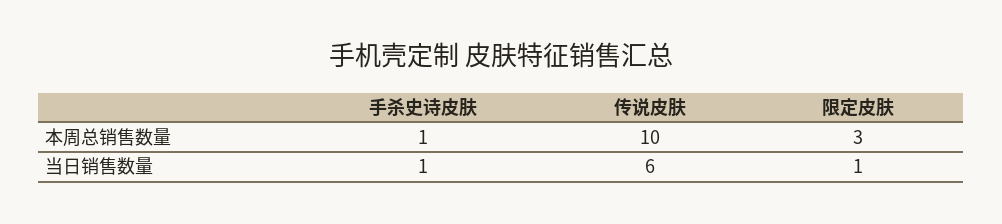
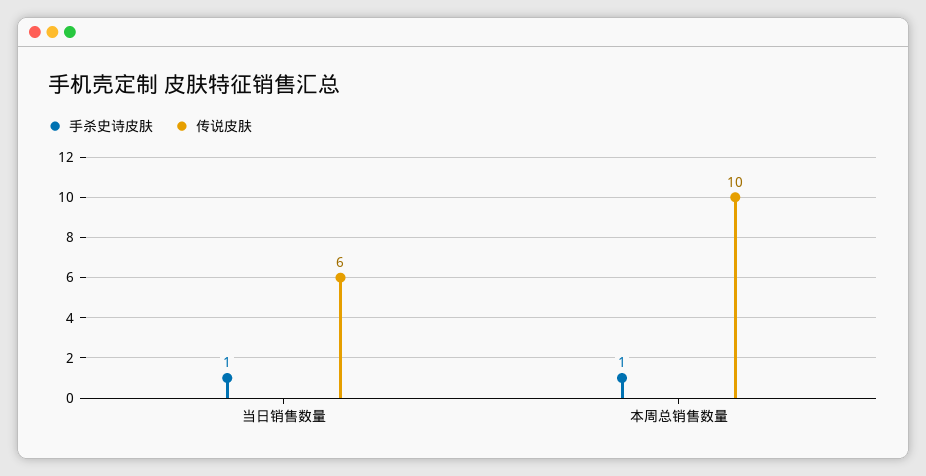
  {
    "手杀史诗皮肤": {
      "本周总销售数量": 1,
      "当日销售数量": 1
    },
    "传说皮肤": {
      "本周总销售数量": 10,
      "当日销售数量": 6
-   },
+   }
-   "限定皮肤": {
-     "本周总销售数量": 3,
-     "当日销售数量": 1
-   }
  }

